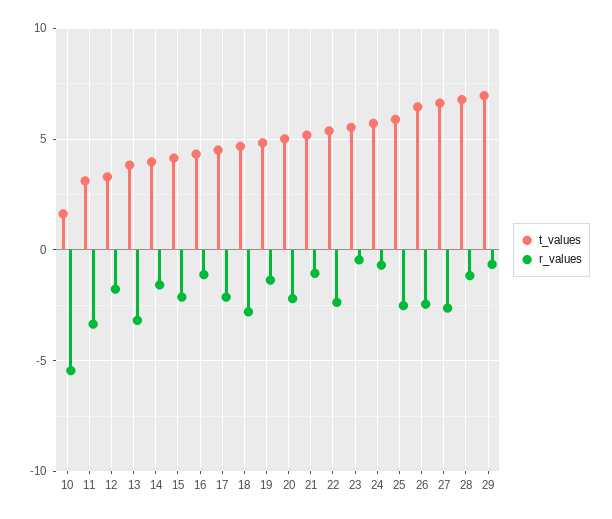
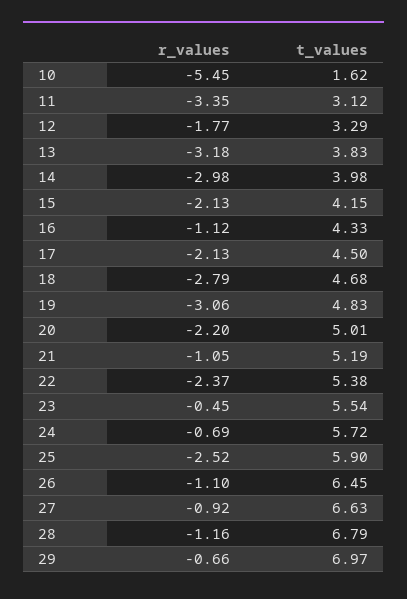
  {
    "t_values": {
      "10": 1.62,
      "11": 3.12,
      "12": 3.29,
      "13": 3.83,
      "14": 3.98,
      "15": 4.15,
      "16": 4.33,
      "17": 4.5,
      "18": 4.68,
      "19": 4.83,
      "20": 5.01,
      "21": 5.19,
      "22": 5.38,
      "23": 5.54,
      "24": 5.72,
      "25": 5.9,
      "26": 6.45,
      "27": 6.63,
      "28": 6.79,
      "29": 6.97
    },
    "r_values": {
      "10": -5.45,
      "11": -3.35,
      "12": -1.77,
      "13": -3.18,
-     "14": -1.5,
+     "14": -2.98,
      "15": -2.13,
      "16": -1.12,
      "17": -2.13,
      "18": -2.79,
-     "19": -1.5,
+     "19": -3.06,
      "20": -2.2,
      "21": -1.05,
      "22": -2.37,
      "23": -0.45,
      "24": -0.69,
      "25": -2.52,
-     "26": -2.5,
+     "26": -1.1,
-     "27": -2.5,
+     "27": -0.92,
      "28": -1.16,
      "29": -0.66
    }
  }

